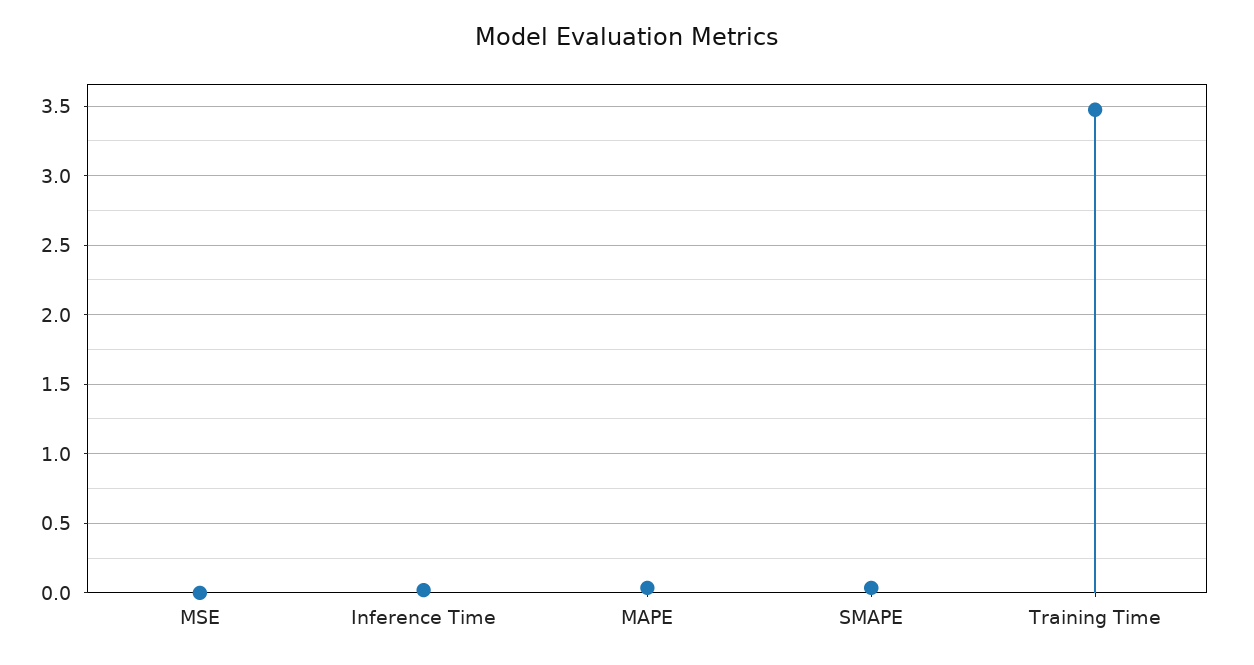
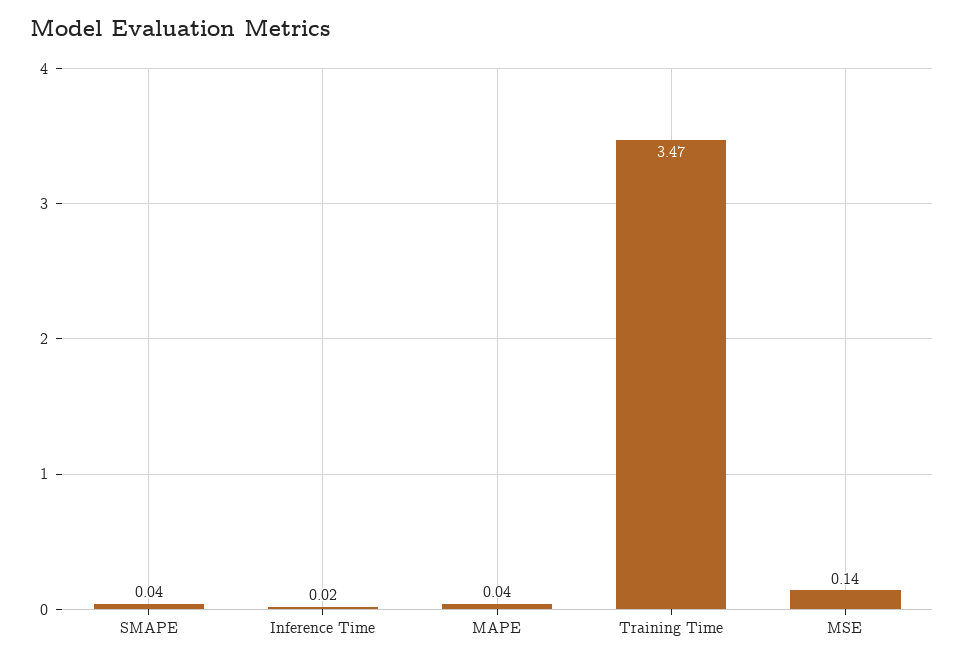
  {
-   "MSE": 0,
+   "MSE": 0.14,
    "Inference Time": 0.02,
    "MAPE": 0.04,
    "SMAPE": 0.04,
    "Training Time": 3.47
  }

